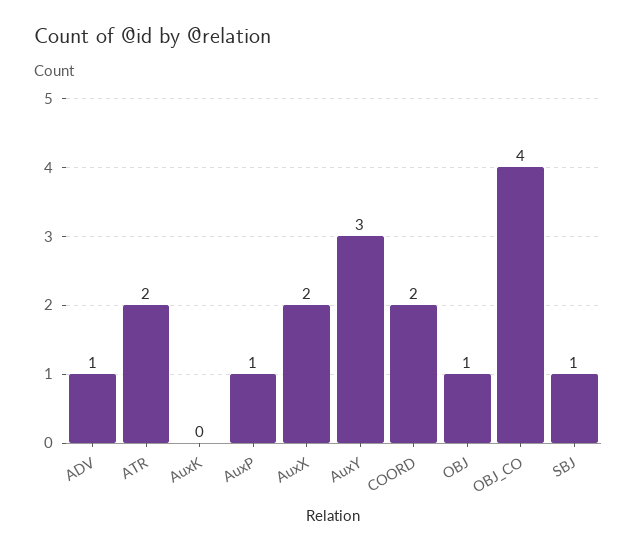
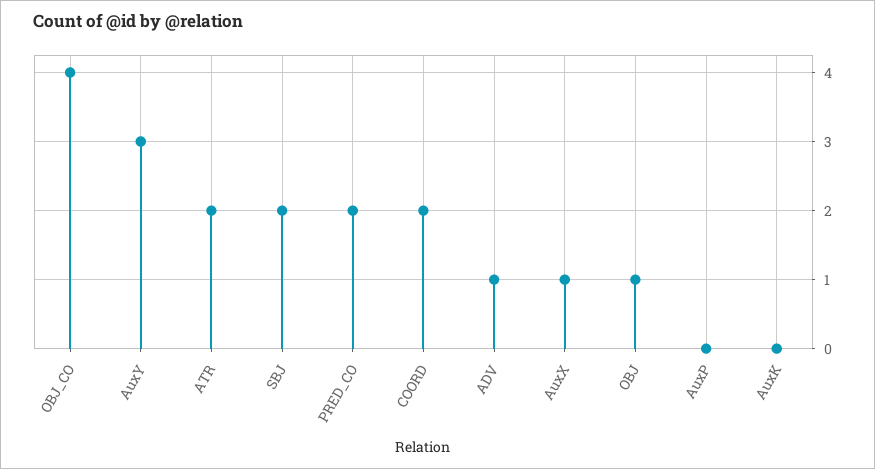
  {
    "ADV": 1,
    "ATR": 2,
    "AuxK": 0,
-   "AuxP": 1,
+   "AuxP": 0,
-   "AuxX": 2,
+   "AuxX": 1,
    "AuxY": 3,
    "COORD": 2,
    "OBJ": 1,
    "OBJ_CO": 4,
-   "SBJ": 1
+   "SBJ": 2,
+   "PRED_CO": 2
  }

